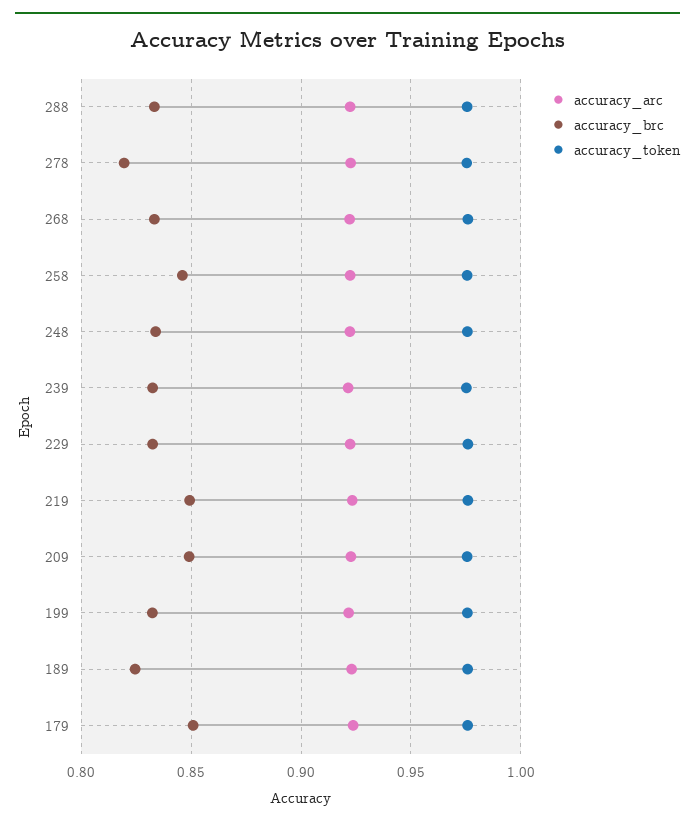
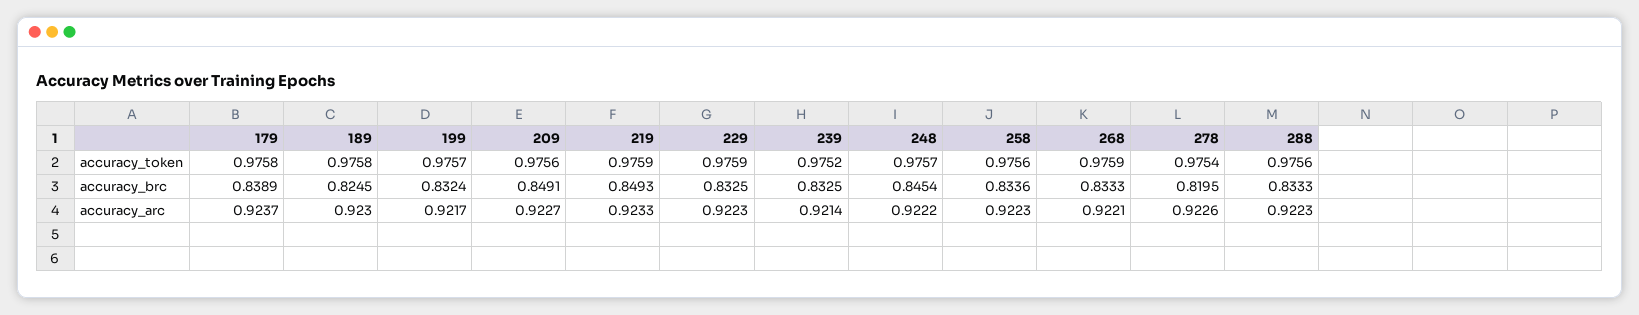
  {
    "accuracy_arc": {
      "288": 0.9223,
      "278": 0.9226,
      "268": 0.9221,
      "258": 0.9223,
      "248": 0.9222,
      "239": 0.9214,
      "229": 0.9223,
      "219": 0.9233,
      "209": 0.9227,
      "199": 0.9217,
      "189": 0.923,
      "179": 0.9237
    },
    "accuracy_brc": {
      "288": 0.8333,
      "278": 0.8195,
      "268": 0.8333,
-     "258": 0.845,
+     "258": 0.8336,
-     "248": 0.835,
+     "248": 0.8454,
      "239": 0.8325,
      "229": 0.8325,
      "219": 0.8493,
      "209": 0.8491,
      "199": 0.8324,
      "189": 0.8245,
-     "179": 0.85
+     "179": 0.8389
    },
    "accuracy_token": {
      "288": 0.9756,
      "278": 0.9754,
      "268": 0.9759,
      "258": 0.9756,
      "248": 0.9757,
      "239": 0.9752,
      "229": 0.9759,
      "219": 0.9759,
      "209": 0.9756,
      "199": 0.9757,
      "189": 0.9758,
      "179": 0.9758
    }
  }

